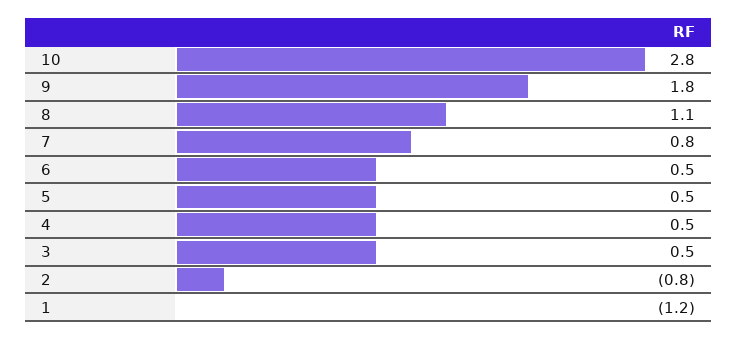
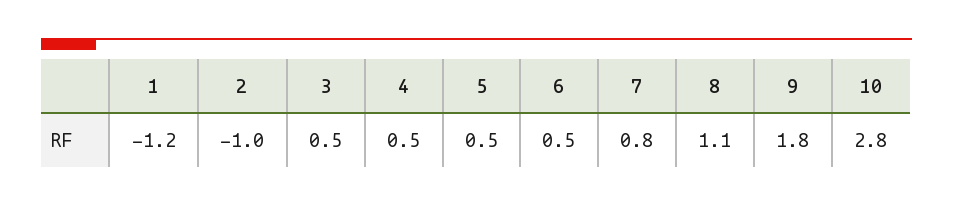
  {
    "10": 2.8,
    "9": 1.8,
    "8": 1.1,
    "7": 0.8,
    "6": 0.5,
    "5": 0.5,
    "4": 0.5,
    "3": 0.5,
-   "2": -0.8,
+   "2": -1,
    "1": -1.2
  }

